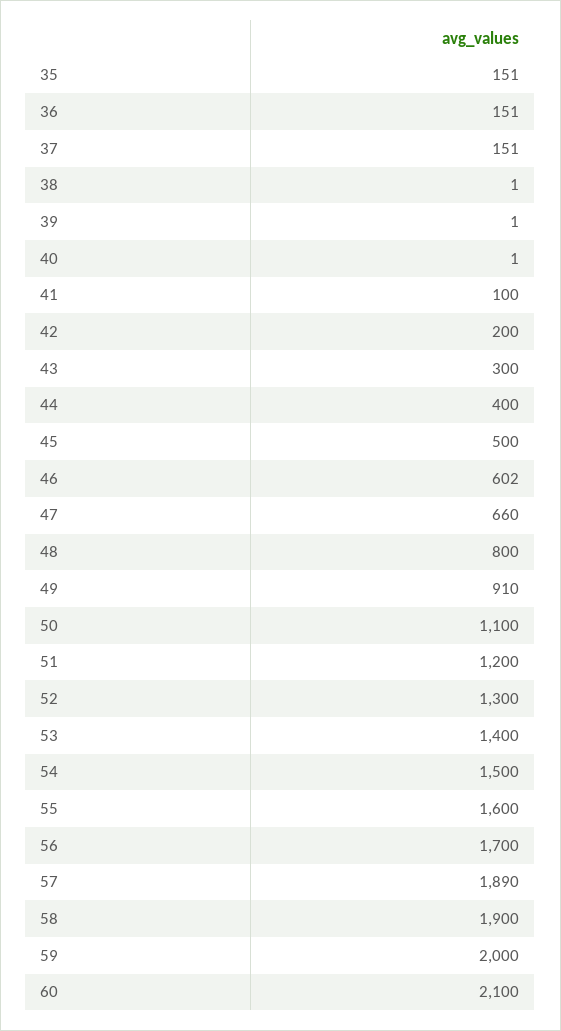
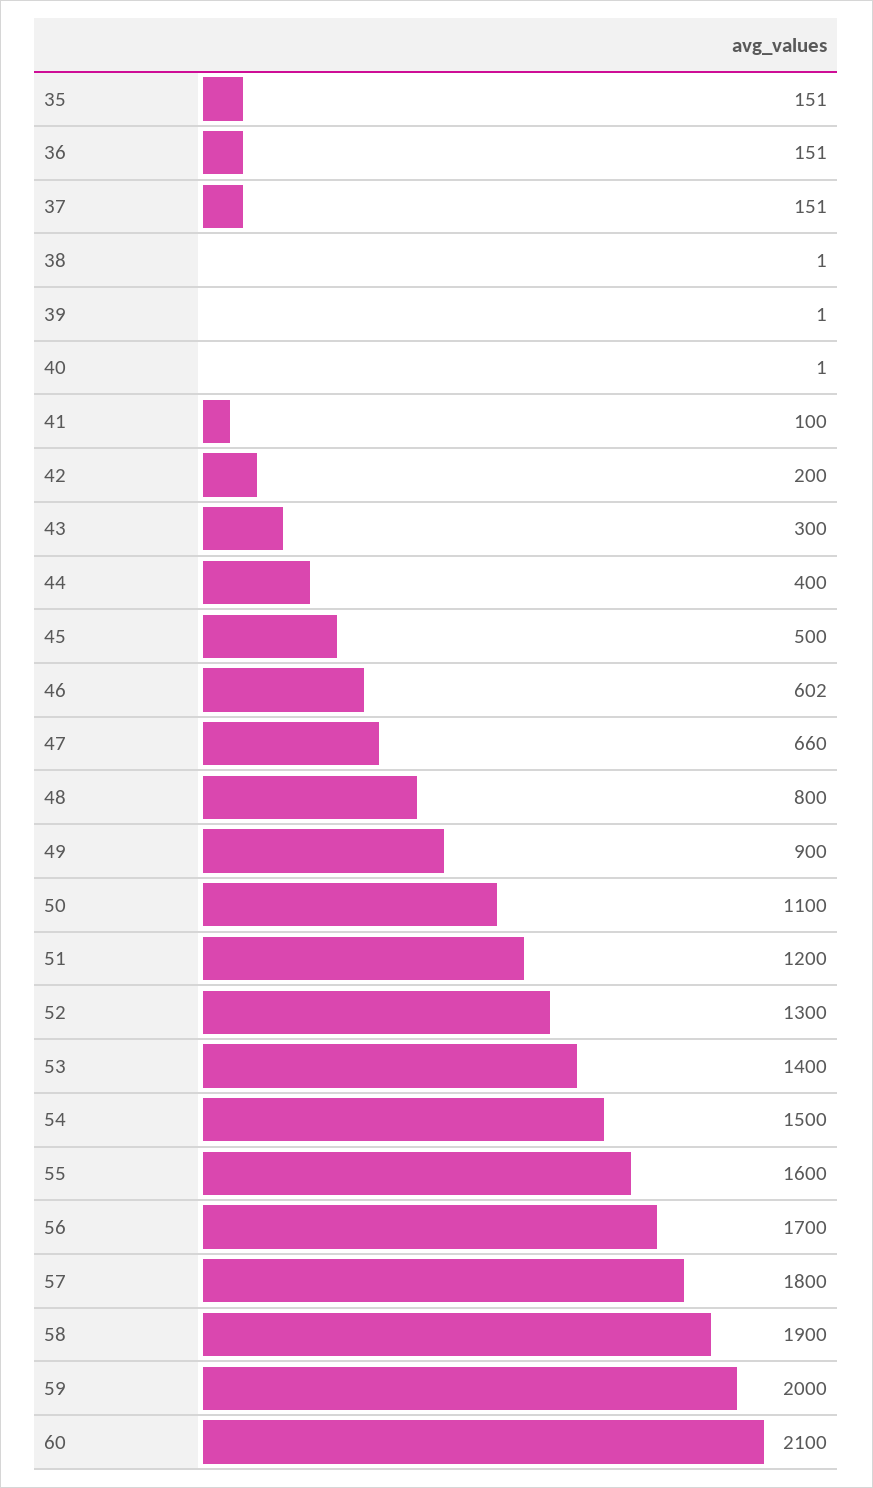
  {
    "35": 151,
    "36": 151,
    "37": 151,
    "38": 1,
    "39": 1,
    "40": 1,
    "41": 100,
    "42": 200,
    "43": 300,
    "44": 400,
    "45": 500,
    "46": 602,
    "47": 660,
    "48": 800,
-   "49": 910,
+   "49": 900,
    "50": 1100,
    "51": 1200,
    "52": 1300,
    "53": 1400,
    "54": 1500,
    "55": 1600,
    "56": 1700,
-   "57": 1890,
+   "57": 1800,
    "58": 1900,
    "59": 2000,
    "60": 2100
  }

